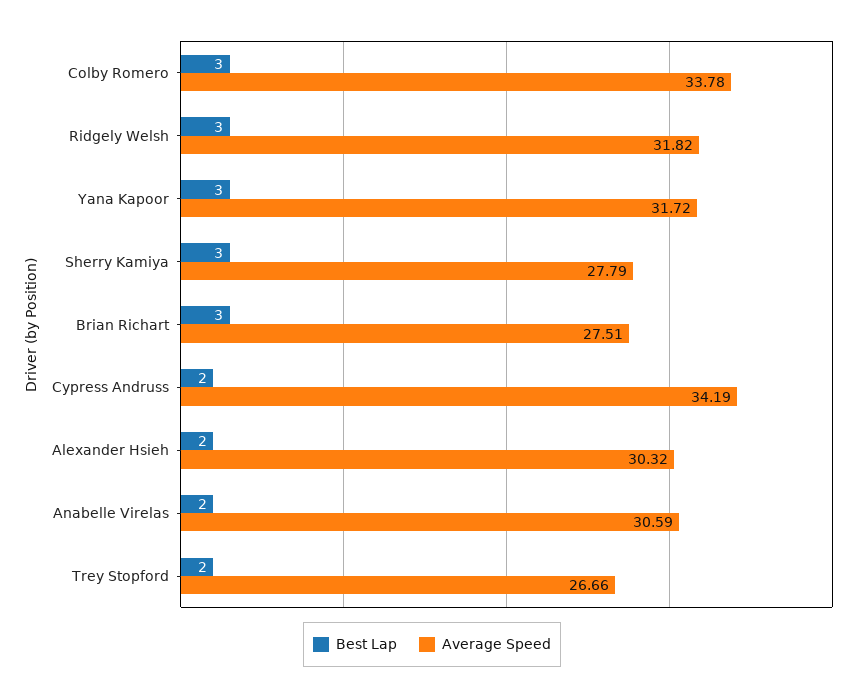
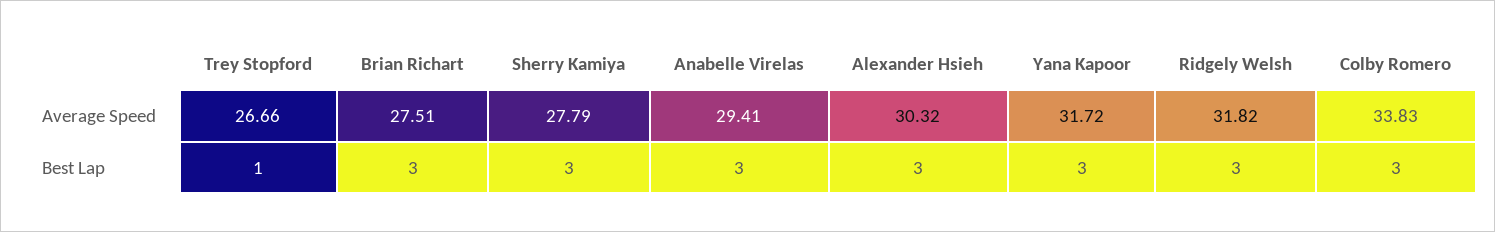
  {
    "Best Lap": {
      "Colby Romero": 3,
      "Ridgely Welsh": 3,
      "Yana Kapoor": 3,
      "Sherry Kamiya": 3,
      "Brian Richart": 3,
-     "Cypress Andruss": 2,
-     "Alexander Hsieh": 2,
+     "Alexander Hsieh": 3,
-     "Anabelle Virelas": 2,
+     "Anabelle Virelas": 3,
-     "Trey Stopford": 2
+     "Trey Stopford": 1
    },
    "Average Speed": {
-     "Colby Romero": 33.78,
+     "Colby Romero": 33.83,
      "Ridgely Welsh": 31.82,
      "Yana Kapoor": 31.72,
      "Sherry Kamiya": 27.79,
      "Brian Richart": 27.51,
-     "Cypress Andruss": 34.19,
      "Alexander Hsieh": 30.32,
-     "Anabelle Virelas": 30.59,
+     "Anabelle Virelas": 29.41,
      "Trey Stopford": 26.66
    }
  }

